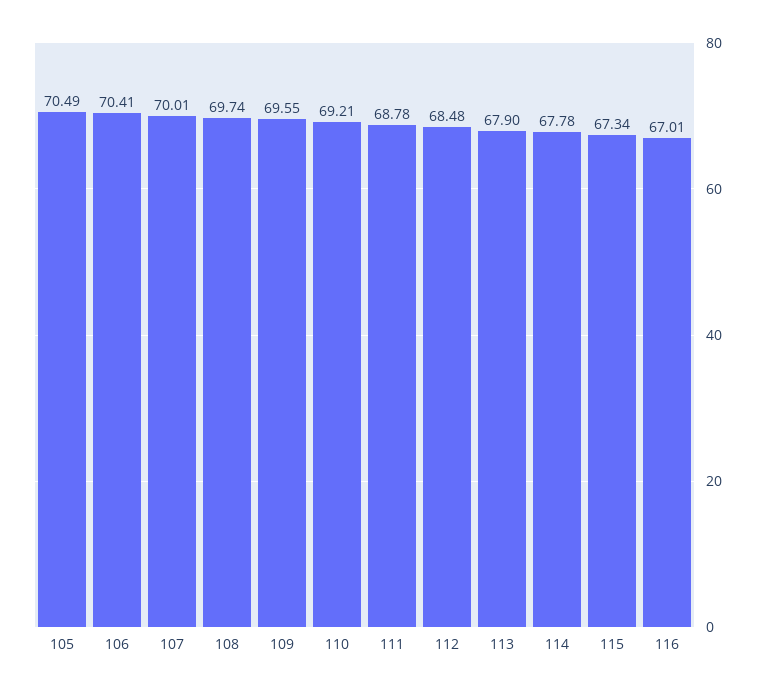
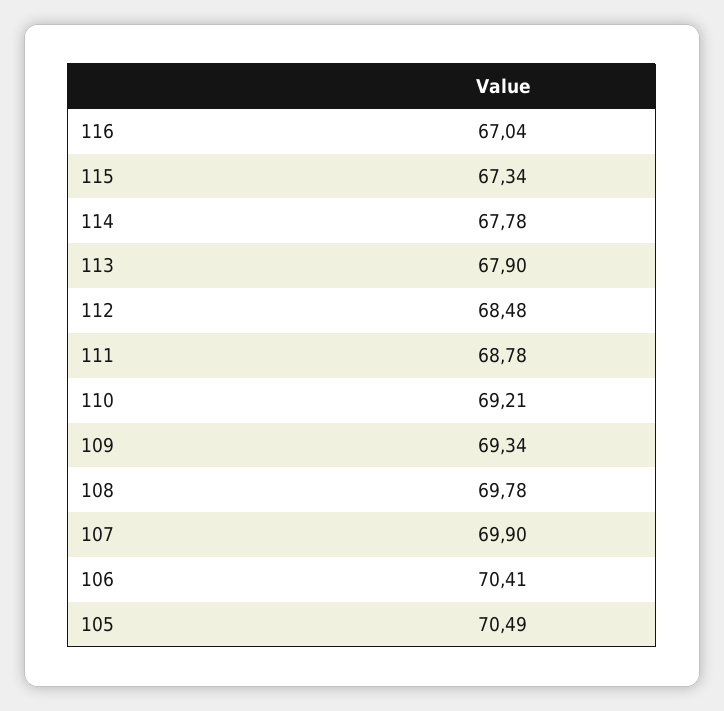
  {
    "105": 70.49,
    "106": 70.41,
-   "107": 70.01,
+   "107": 69.9,
-   "108": 69.74,
+   "108": 69.78,
-   "109": 69.55,
+   "109": 69.34,
    "110": 69.21,
    "111": 68.78,
    "112": 68.48,
    "113": 67.9,
    "114": 67.78,
    "115": 67.34,
-   "116": 67.01
+   "116": 67.04
  }

